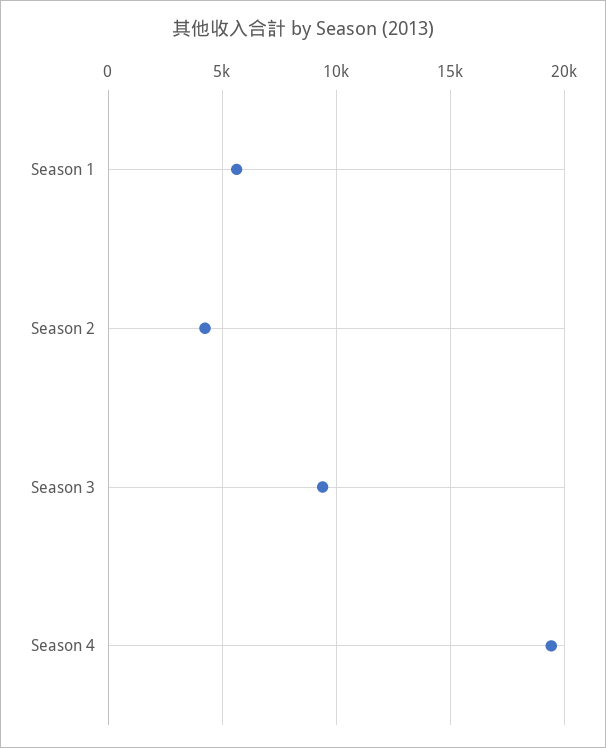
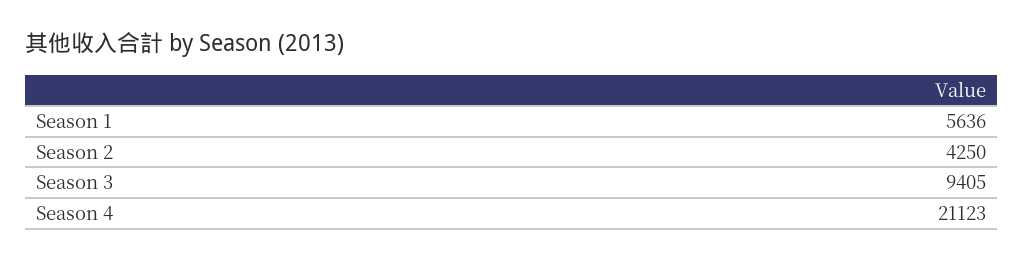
  {
    "Season 1": 5636,
    "Season 2": 4250,
    "Season 3": 9405,
-   "Season 4": 19500
+   "Season 4": 21123
  }

